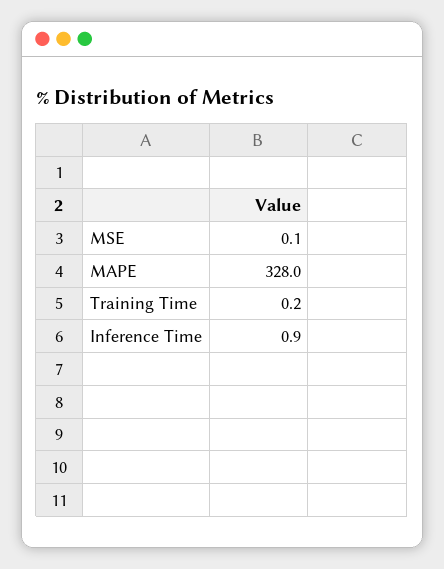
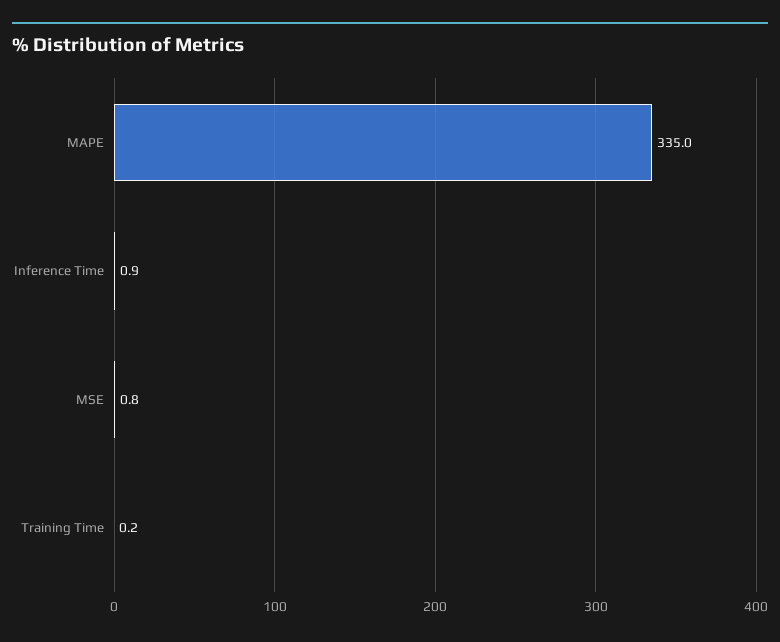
  {
-   "MSE": 0.1,
+   "MSE": 0.8,
-   "MAPE": 328,
+   "MAPE": 335,
    "Training Time": 0.2,
    "Inference Time": 0.9
  }

